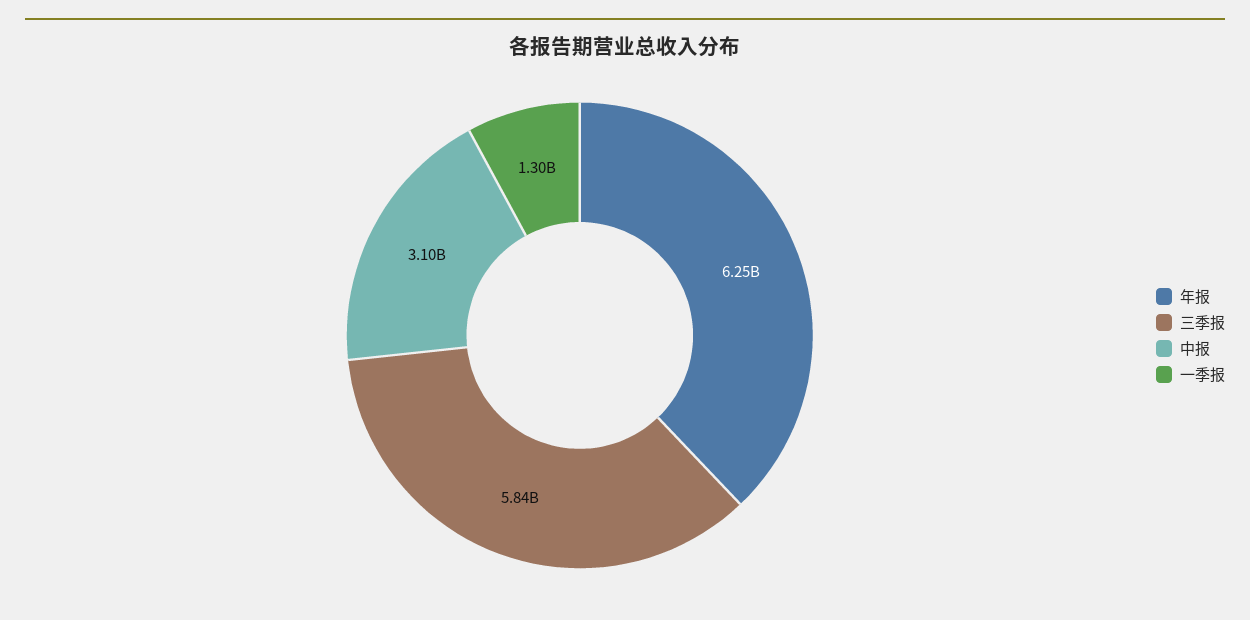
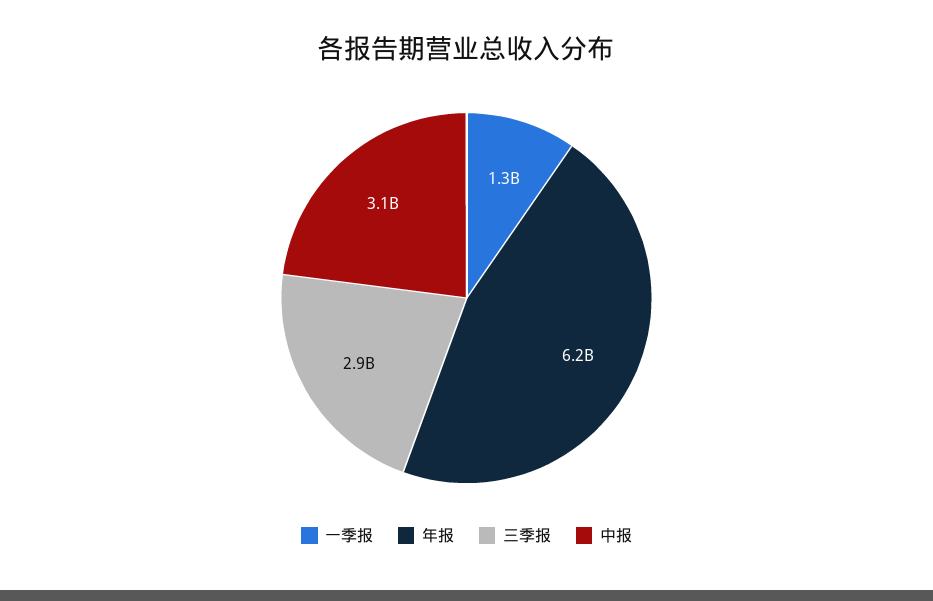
  {
    "年报": 6250000000,
-   "三季报": 5840000000,
+   "三季报": 2900000000,
    "中报": 3100000000,
    "一季报": 1300000000
  }

